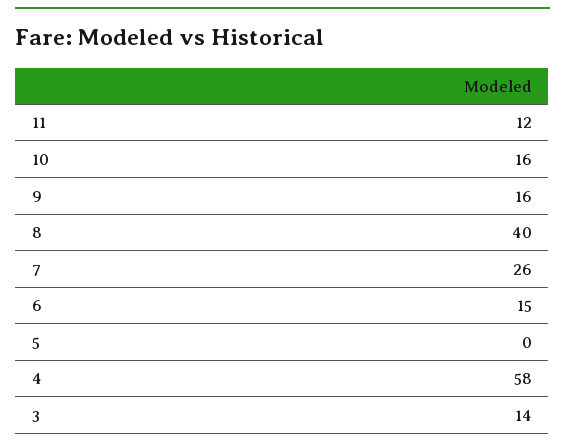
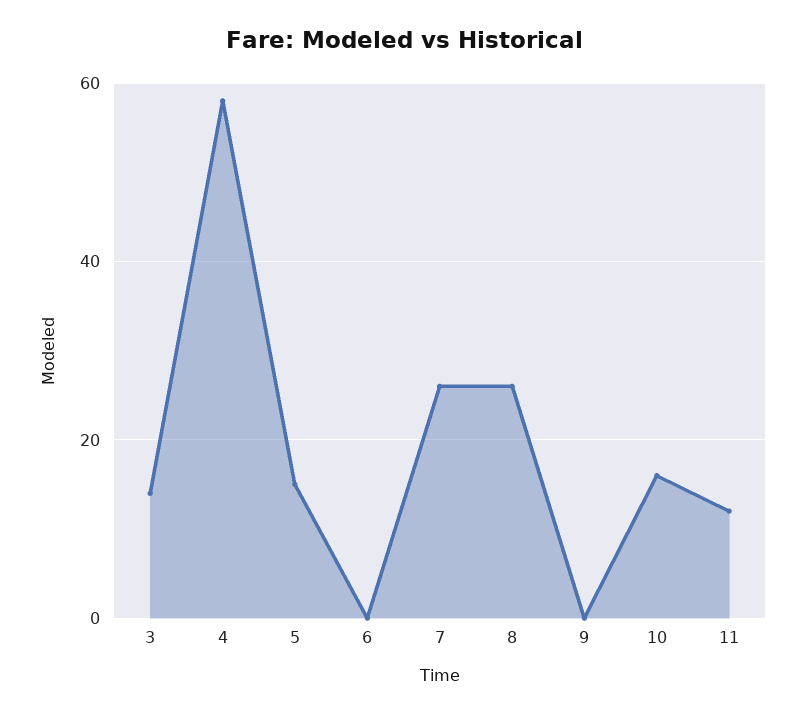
  {
    "11": 12,
    "10": 16,
-   "9": 16,
+   "9": 0,
-   "8": 40,
+   "8": 25,
    "7": 26,
-   "6": 15,
+   "6": 0,
-   "5": 0,
+   "5": 15,
    "4": 58,
    "3": 14
  }

